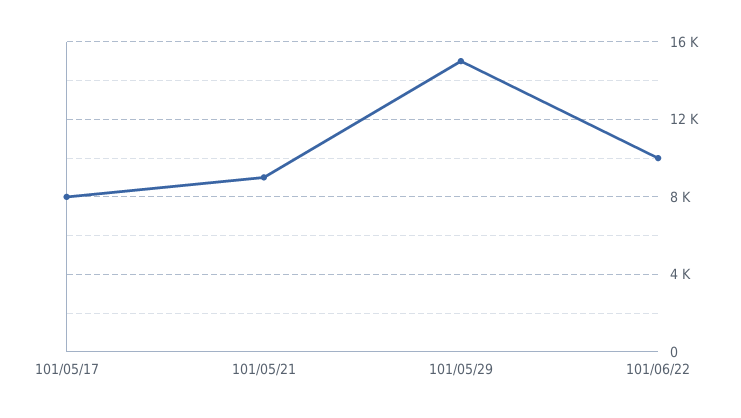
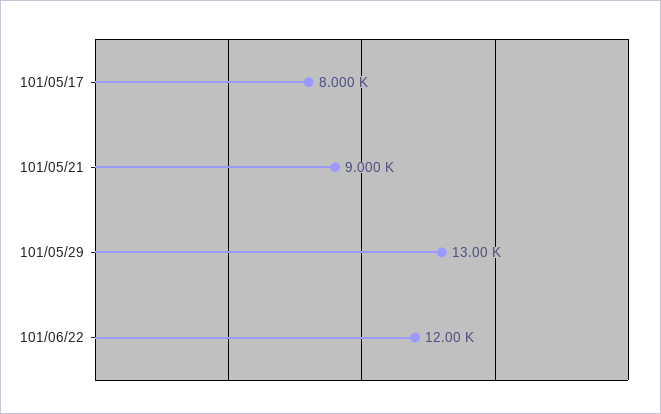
  {
    "101/05/17": 8000,
    "101/05/21": 9000,
-   "101/05/29": 15000,
+   "101/05/29": 13000,
-   "101/06/22": 10000
+   "101/06/22": 12000
  }

